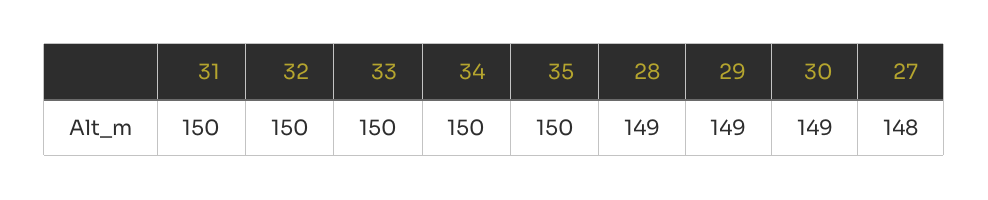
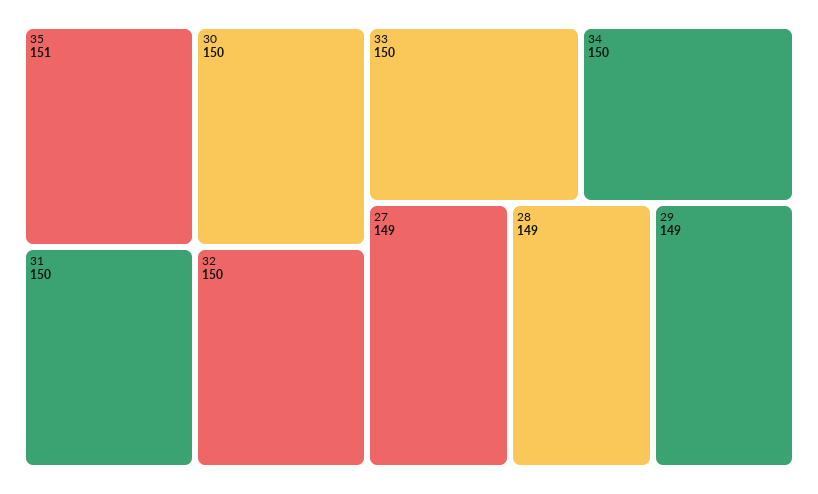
  {
    "31": 150,
    "32": 150,
    "33": 150,
    "34": 150,
-   "35": 150,
+   "35": 151,
    "28": 149,
    "29": 149,
-   "30": 149,
+   "30": 150,
-   "27": 148
+   "27": 149
  }

